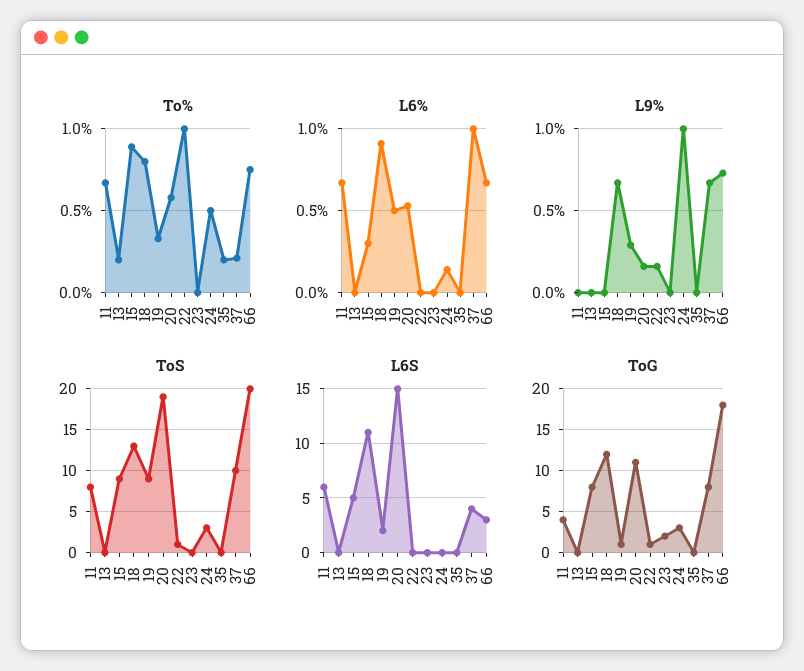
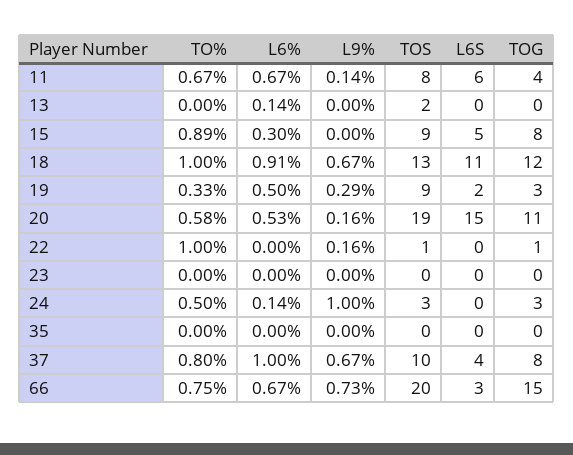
  {
    "To%": {
      "11": 0.67,
-     "13": 0.2,
+     "13": 0,
      "15": 0.89,
-     "18": 0.8,
+     "18": 1,
      "19": 0.33,
      "20": 0.58,
      "22": 1,
      "23": 0,
      "24": 0.5,
-     "35": 0.2,
+     "35": 0,
-     "37": 0.2,
+     "37": 0.8,
      "66": 0.75
    },
    "L6%": {
      "11": 0.67,
-     "13": 0,
+     "13": 0.14,
      "15": 0.3,
      "18": 0.91,
      "19": 0.5,
      "20": 0.53,
      "22": 0,
      "23": 0,
      "24": 0.14,
      "35": 0,
      "37": 1,
      "66": 0.67
    },
    "L9%": {
-     "11": 0,
+     "11": 0.14,
      "13": 0,
      "15": 0,
      "18": 0.67,
      "19": 0.29,
      "20": 0.16,
      "22": 0.16,
      "23": 0,
      "24": 1,
      "35": 0,
      "37": 0.67,
      "66": 0.73
    },
    "ToS": {
      "11": 8,
-     "13": 0,
+     "13": 2,
      "15": 9,
      "18": 13,
      "19": 9,
      "20": 19,
      "22": 1,
      "23": 0,
      "24": 3,
      "35": 0,
      "37": 10,
      "66": 20
    },
    "L6S": {
      "11": 6,
      "13": 0,
      "15": 5,
      "18": 11,
      "19": 2,
      "20": 15,
      "22": 0,
      "23": 0,
      "24": 0,
      "35": 0,
      "37": 4,
      "66": 3
    },
    "ToG": {
      "11": 4,
      "13": 0,
      "15": 8,
      "18": 12,
-     "19": 1,
+     "19": 3,
      "20": 11,
      "22": 1,
-     "23": 2,
+     "23": 0,
      "24": 3,
      "35": 0,
      "37": 8,
-     "66": 18
+     "66": 15
    }
  }

